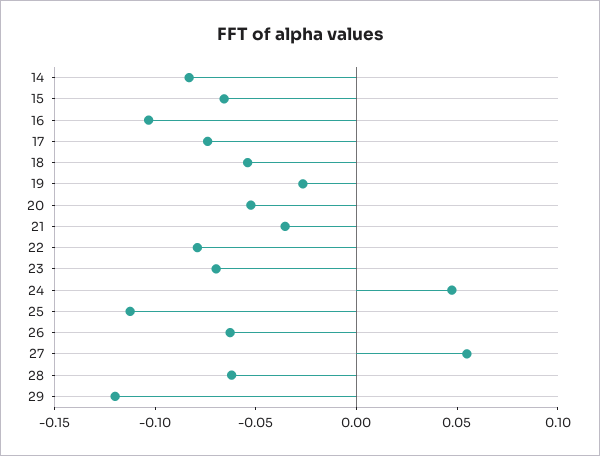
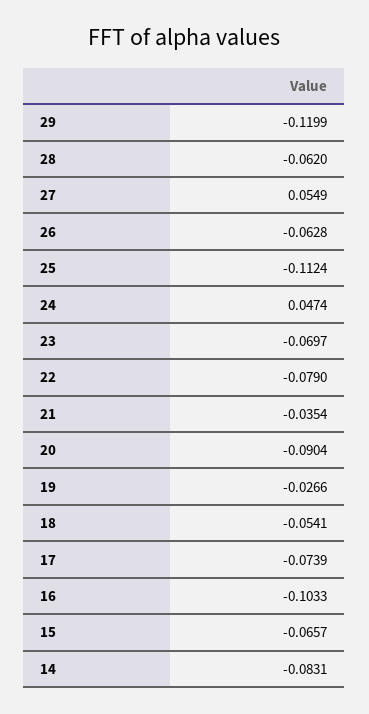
  {
    "14": -0.0831,
    "15": -0.0657,
    "16": -0.1033,
    "17": -0.0739,
    "18": -0.0541,
    "19": -0.0266,
-   "20": -0.05,
+   "20": -0.0904,
    "21": -0.0354,
    "22": -0.079,
    "23": -0.0697,
    "24": 0.0474,
    "25": -0.1124,
    "26": -0.0628,
    "27": 0.0549,
    "28": -0.062,
    "29": -0.1199
  }

